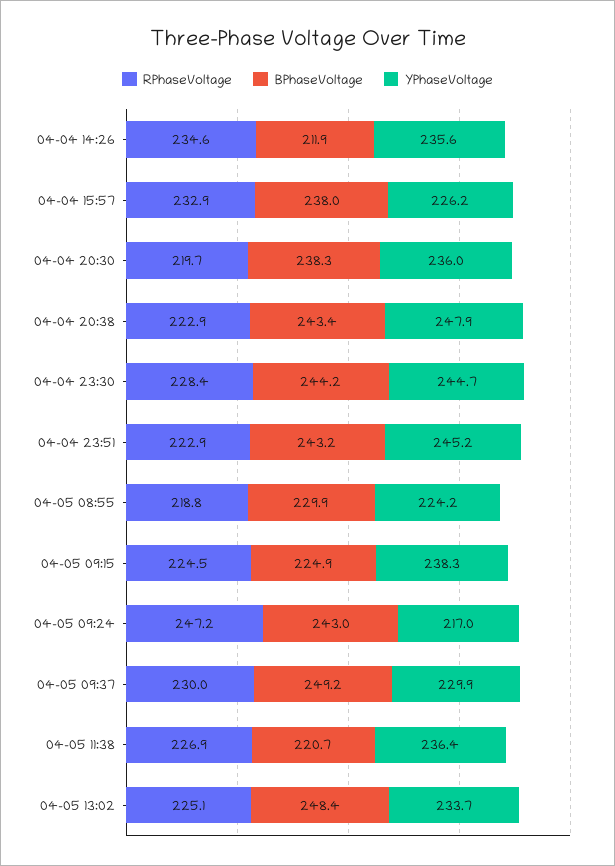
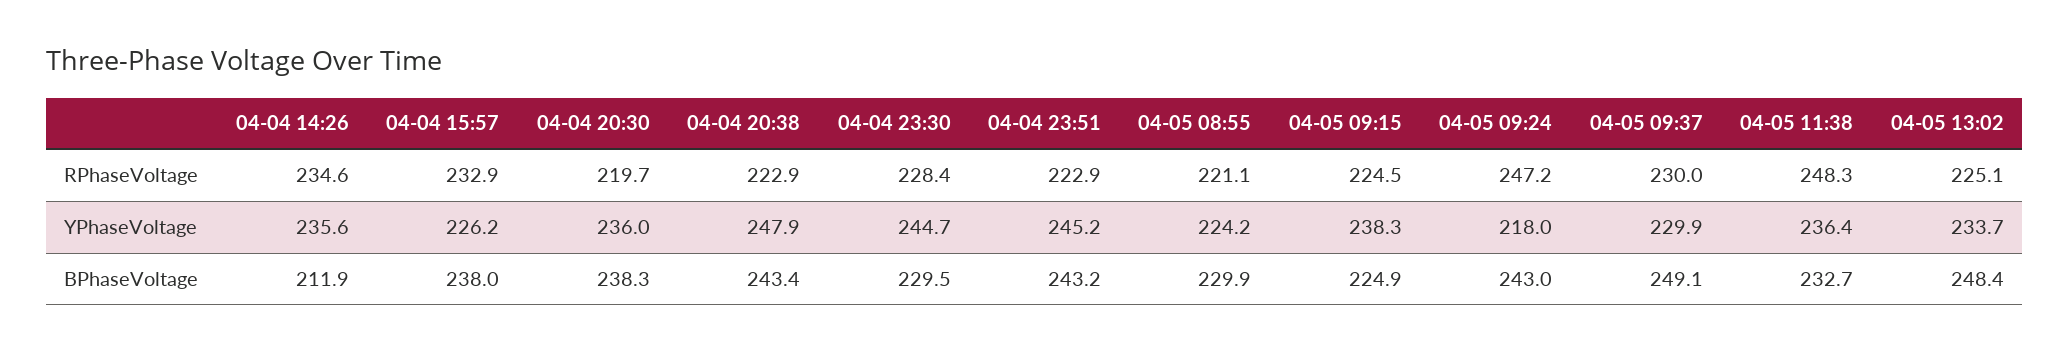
  {
    "RPhaseVoltage": {
      "04-04 14:26": 234.6,
      "04-04 15:57": 232.9,
      "04-04 20:30": 219.7,
      "04-04 20:38": 222.9,
      "04-04 23:30": 228.4,
      "04-04 23:51": 222.9,
-     "04-05 08:55": 218.8,
+     "04-05 08:55": 221.1,
      "04-05 09:15": 224.5,
      "04-05 09:24": 247.2,
      "04-05 09:37": 230,
-     "04-05 11:38": 226.9,
+     "04-05 11:38": 248.3,
      "04-05 13:02": 225.1
    },
    "BPhaseVoltage": {
      "04-04 14:26": 211.9,
      "04-04 15:57": 238,
      "04-04 20:30": 238.3,
      "04-04 20:38": 243.4,
-     "04-04 23:30": 244.2,
+     "04-04 23:30": 229.5,
      "04-04 23:51": 243.2,
      "04-05 08:55": 229.9,
      "04-05 09:15": 224.9,
      "04-05 09:24": 243,
-     "04-05 09:37": 249.2,
+     "04-05 09:37": 249.1,
-     "04-05 11:38": 220.7,
+     "04-05 11:38": 232.7,
      "04-05 13:02": 248.4
    },
    "YPhaseVoltage": {
      "04-04 14:26": 235.6,
      "04-04 15:57": 226.2,
      "04-04 20:30": 236,
      "04-04 20:38": 247.9,
      "04-04 23:30": 244.7,
      "04-04 23:51": 245.2,
      "04-05 08:55": 224.2,
      "04-05 09:15": 238.3,
-     "04-05 09:24": 217,
+     "04-05 09:24": 218,
      "04-05 09:37": 229.9,
      "04-05 11:38": 236.4,
      "04-05 13:02": 233.7
    }
  }

